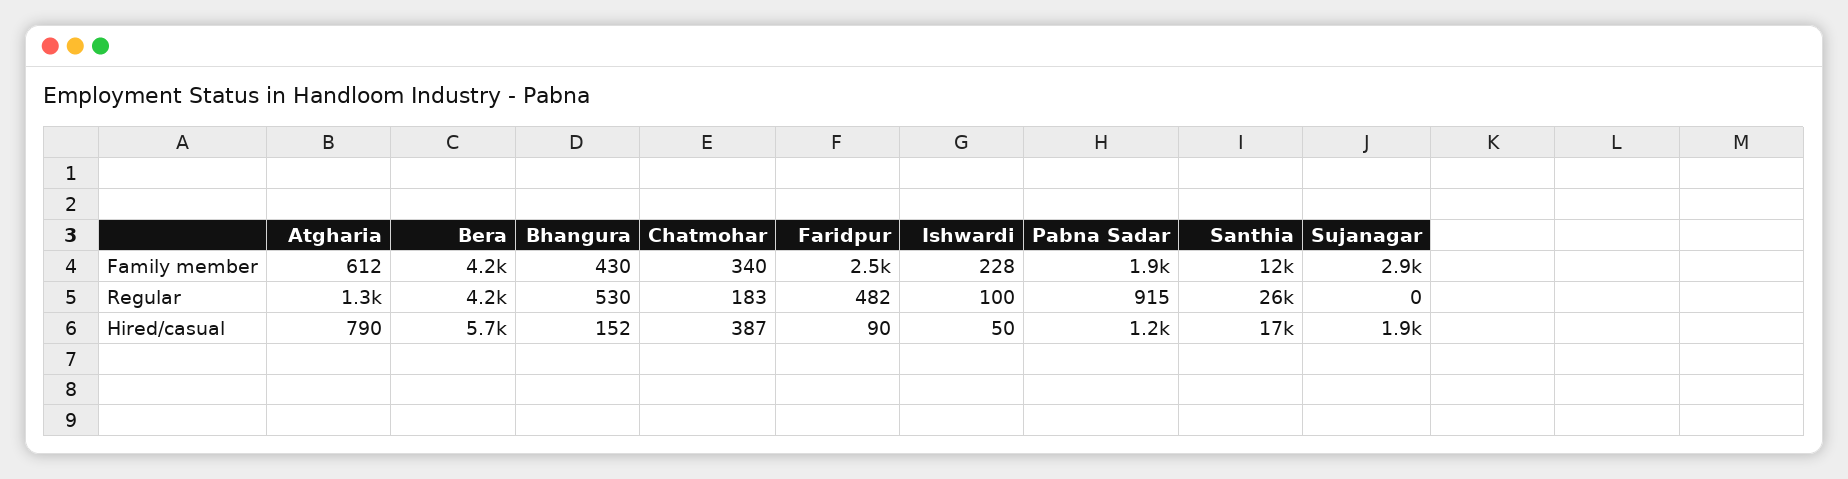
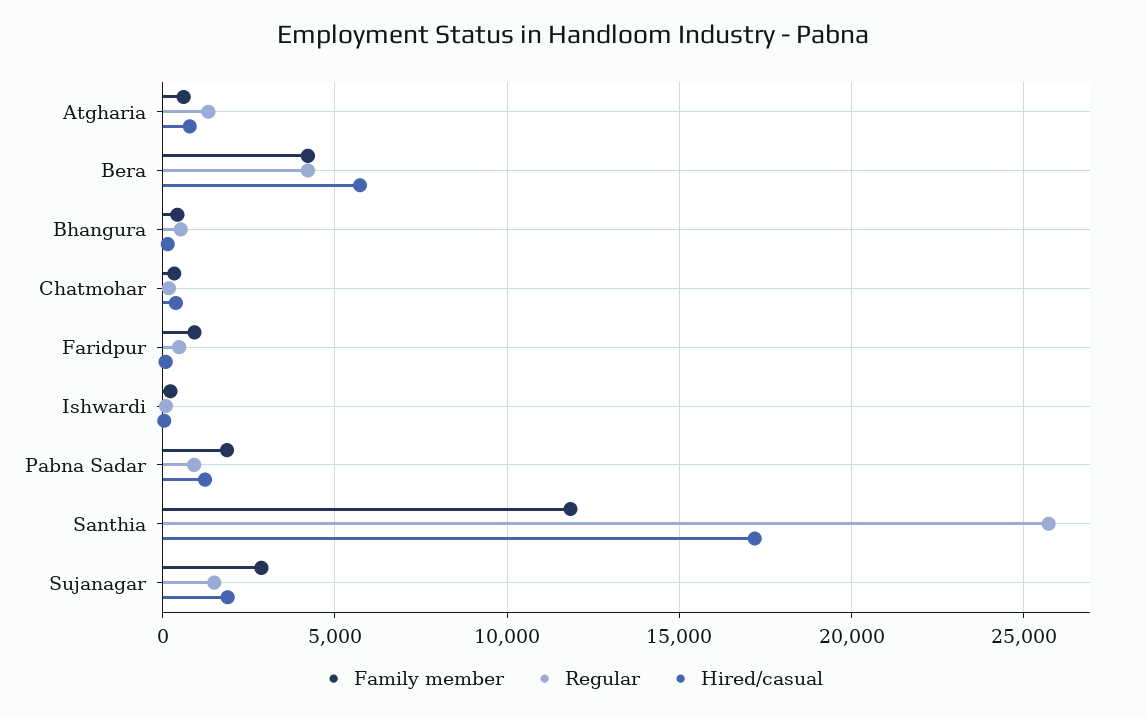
  {
    "Family member": {
      "Atgharia": 612,
      "Bera": 4200,
      "Bhangura": 430,
      "Chatmohar": 340,
-     "Faridpur": 2500,
+     "Faridpur": 1000,
      "Ishwardi": 228,
      "Pabna Sadar": 1900,
      "Santhia": 12000,
      "Sujanagar": 2900
    },
    "Regular": {
      "Atgharia": 1300,
      "Bera": 4200,
      "Bhangura": 530,
      "Chatmohar": 183,
      "Faridpur": 482,
      "Ishwardi": 100,
      "Pabna Sadar": 915,
      "Santhia": 26000,
-     "Sujanagar": 0
+     "Sujanagar": 1500
    },
    "Hired/casual": {
      "Atgharia": 790,
      "Bera": 5700,
      "Bhangura": 152,
      "Chatmohar": 387,
      "Faridpur": 90,
      "Ishwardi": 50,
      "Pabna Sadar": 1200,
      "Santhia": 17000,
      "Sujanagar": 1900
    }
  }

